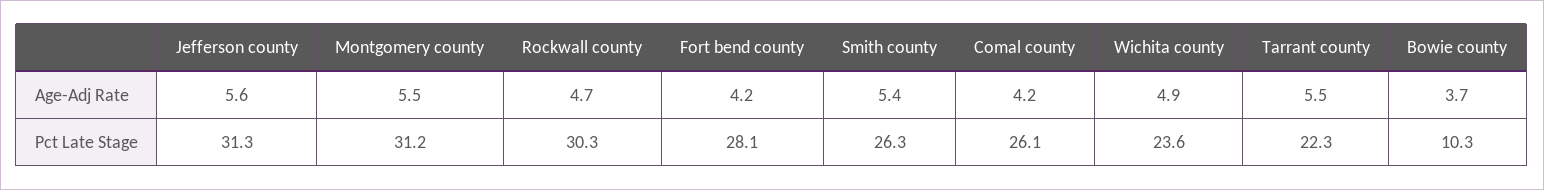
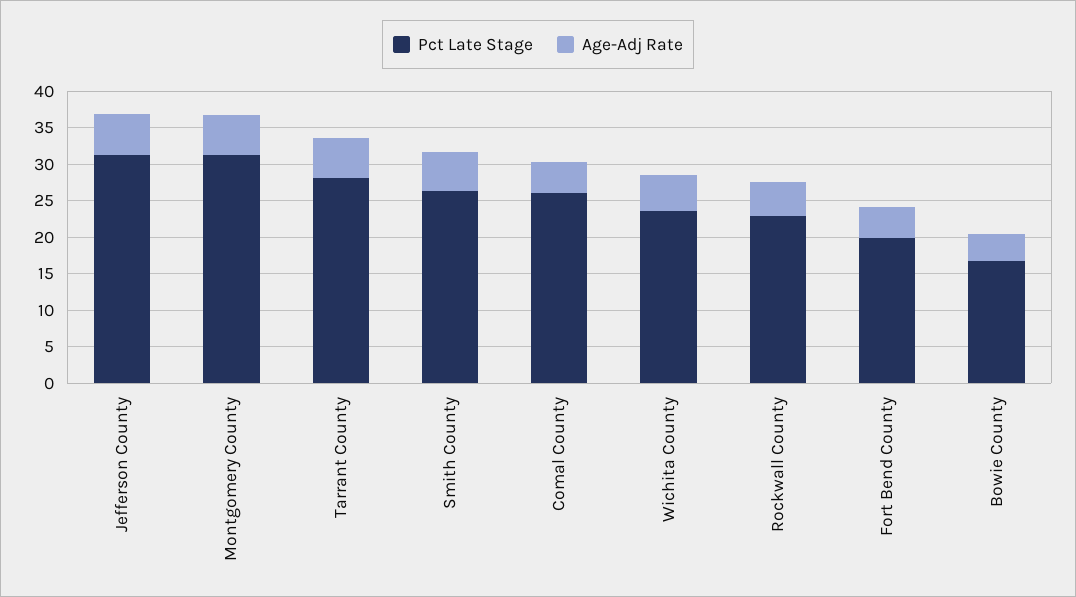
  {
    "Age-Adj Rate": {
      "Jefferson county": 5.6,
      "Montgomery county": 5.5,
      "Rockwall county": 4.7,
      "Fort bend county": 4.2,
      "Smith county": 5.4,
      "Comal county": 4.2,
      "Wichita county": 4.9,
      "Tarrant county": 5.5,
      "Bowie county": 3.7
    },
    "Pct Late Stage": {
      "Jefferson county": 31.3,
      "Montgomery county": 31.2,
-     "Rockwall county": 30.3,
+     "Rockwall county": 22.5,
-     "Fort bend county": 28.1,
+     "Fort bend county": 20,
      "Smith county": 26.3,
      "Comal county": 26.1,
      "Wichita county": 23.6,
-     "Tarrant county": 22.3,
+     "Tarrant county": 27.5,
-     "Bowie county": 10.3
+     "Bowie county": 17.5
    }
  }

